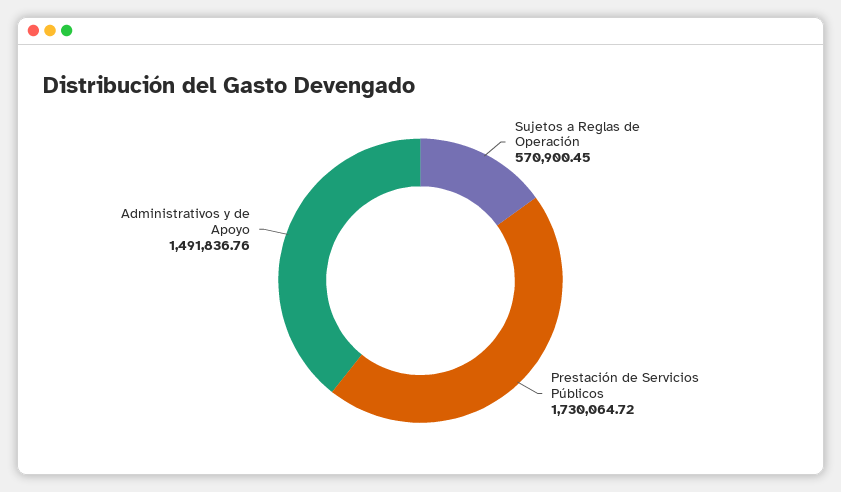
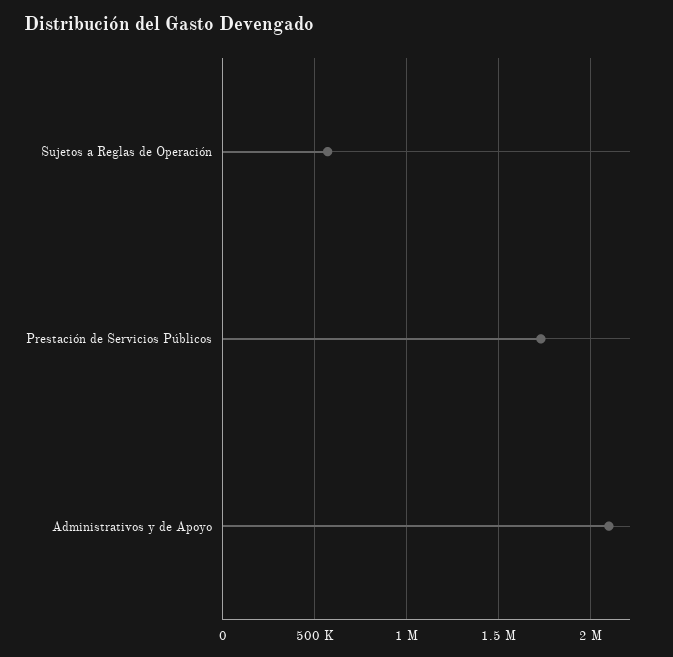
  {
    "Sujetos a Reglas de Operación": 570900.45,
    "Prestación de Servicios Públicos": 1730064.72,
-   "Administrativos y de Apoyo": 1491836.76
+   "Administrativos y de Apoyo": 2100000
  }

